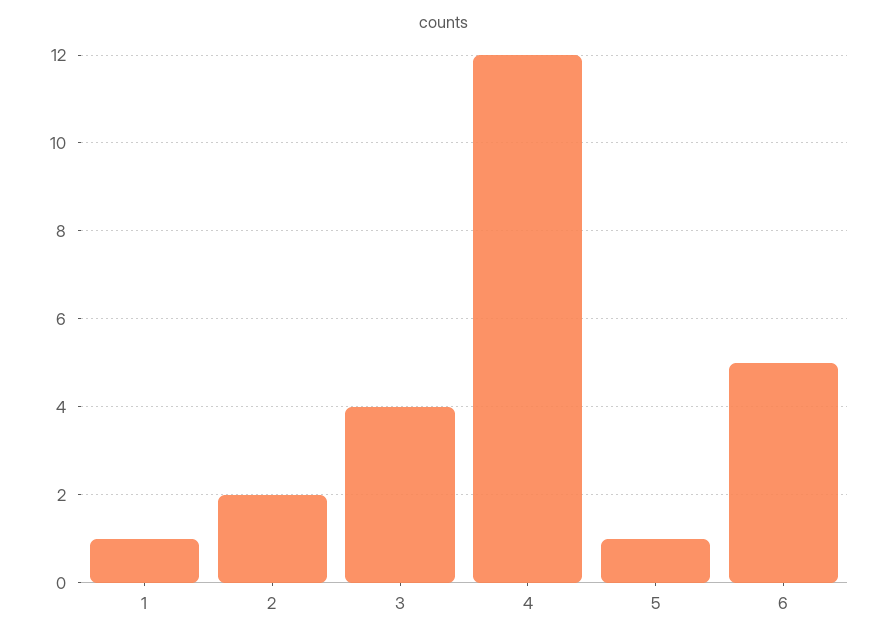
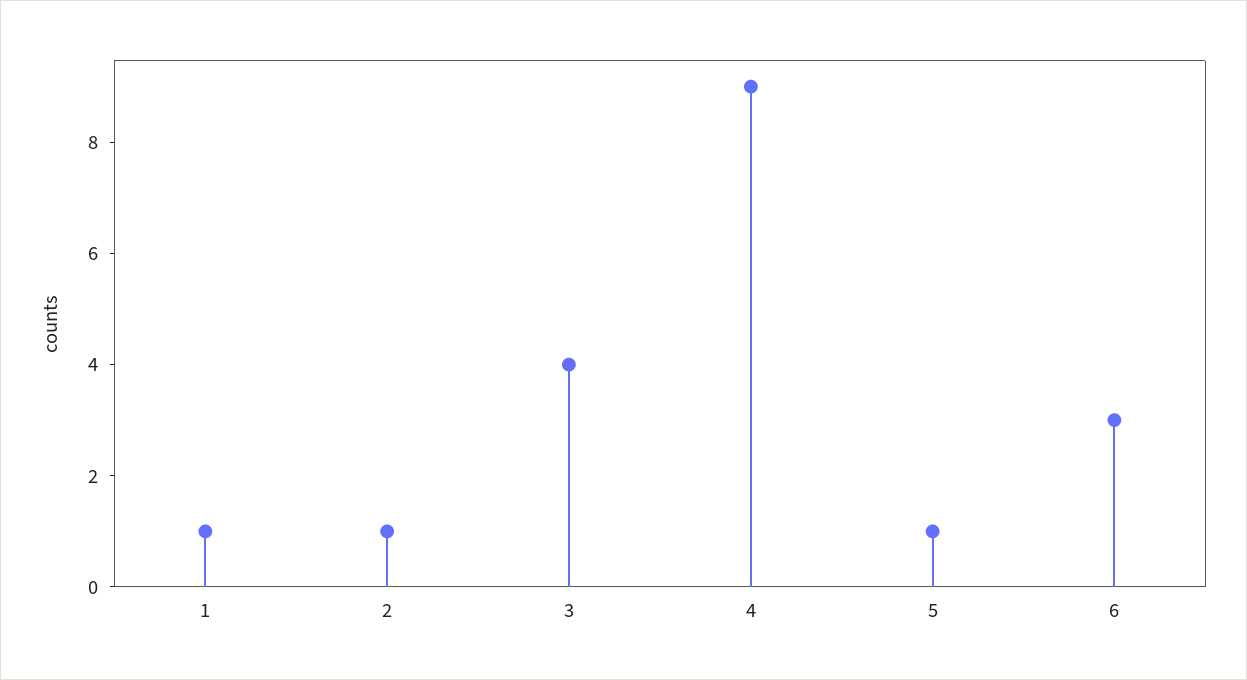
  {
    "1": 1,
-   "2": 2,
+   "2": 1,
    "3": 4,
-   "4": 12,
+   "4": 9,
    "5": 1,
-   "6": 5
+   "6": 3
  }

